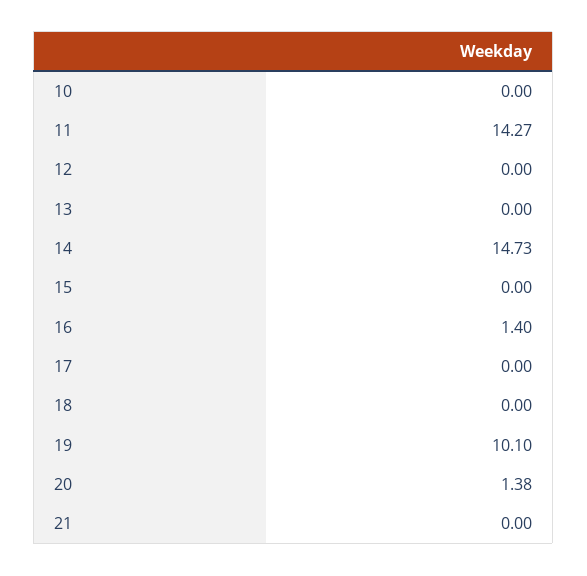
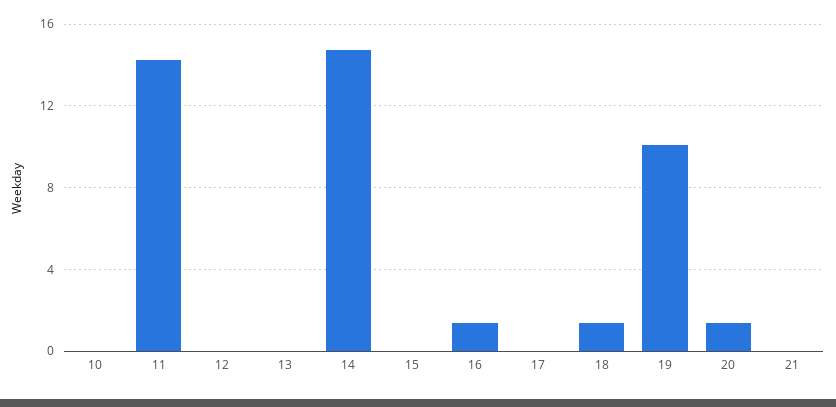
  {
    "10": 0,
    "11": 14.27,
    "12": 0,
    "13": 0,
    "14": 14.73,
    "15": 0,
    "16": 1.4,
    "17": 0,
-   "18": 0,
+   "18": 1.5,
    "19": 10.1,
    "20": 1.38,
    "21": 0
  }

